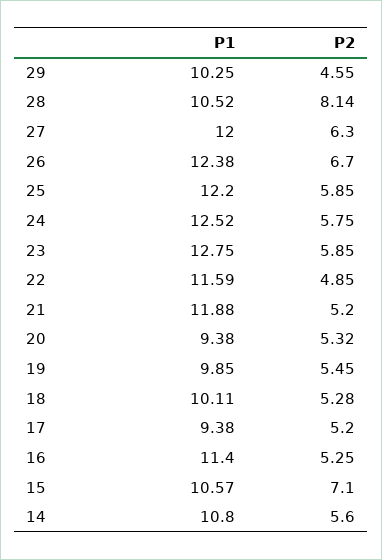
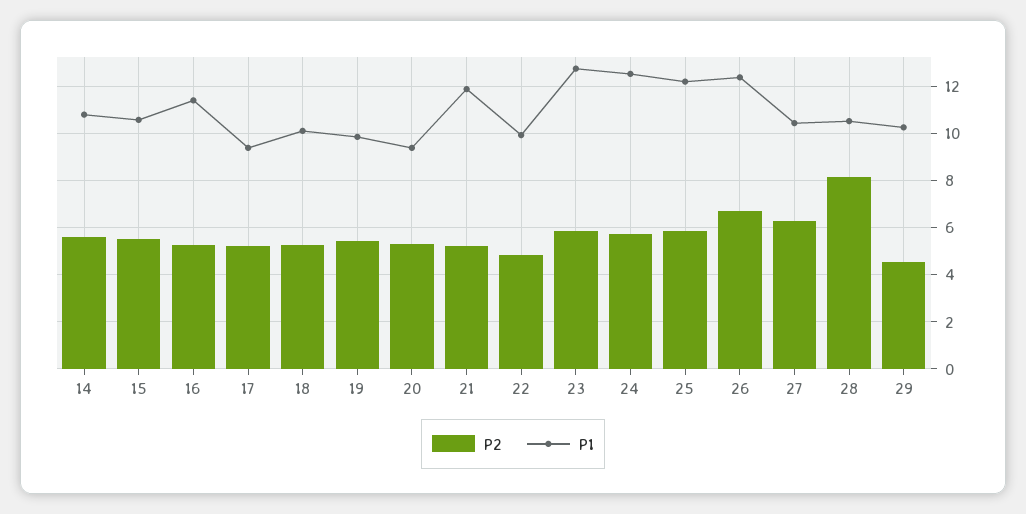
  {
    "P1": {
      "29": 10.25,
      "28": 10.52,
-     "27": 12,
+     "27": 10.5,
      "26": 12.38,
      "25": 12.2,
      "24": 12.52,
      "23": 12.75,
-     "22": 11.59,
+     "22": 10,
      "21": 11.88,
      "20": 9.38,
      "19": 9.85,
      "18": 10.11,
      "17": 9.38,
      "16": 11.4,
      "15": 10.57,
      "14": 10.8
    },
    "P2": {
      "29": 4.55,
      "28": 8.14,
      "27": 6.3,
      "26": 6.7,
      "25": 5.85,
      "24": 5.75,
      "23": 5.85,
      "22": 4.85,
      "21": 5.2,
      "20": 5.32,
      "19": 5.45,
      "18": 5.28,
      "17": 5.2,
      "16": 5.25,
-     "15": 7.1,
+     "15": 5.5,
      "14": 5.6
    }
  }

